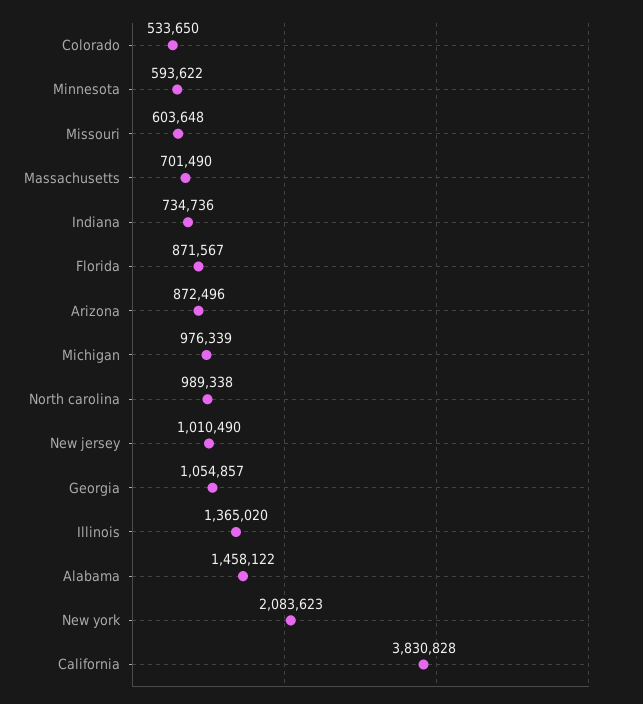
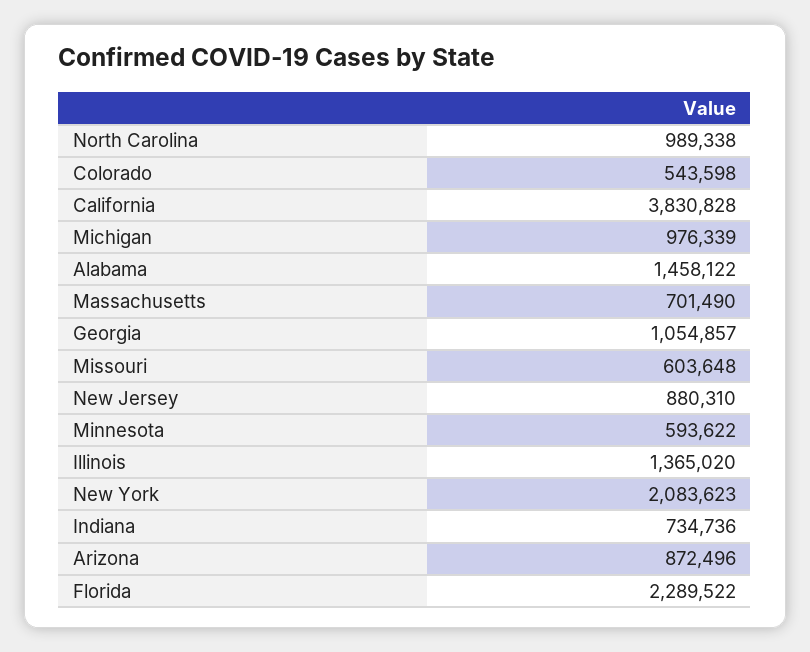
  {
-   "Colorado": 533650,
+   "Colorado": 543598,
    "Minnesota": 593622,
    "Missouri": 603648,
    "Massachusetts": 701490,
    "Indiana": 734736,
-   "Florida": 871567,
+   "Florida": 2289522,
    "Arizona": 872496,
    "Michigan": 976339,
    "North carolina": 989338,
-   "New jersey": 1010490,
+   "New jersey": 880310,
    "Georgia": 1054857,
    "Illinois": 1365020,
    "Alabama": 1458122,
    "New york": 2083623,
    "California": 3830828
  }

